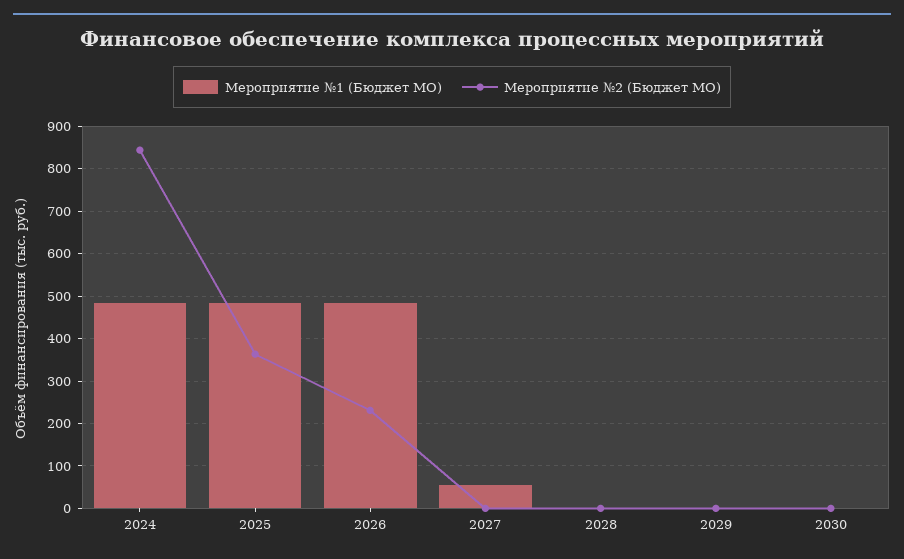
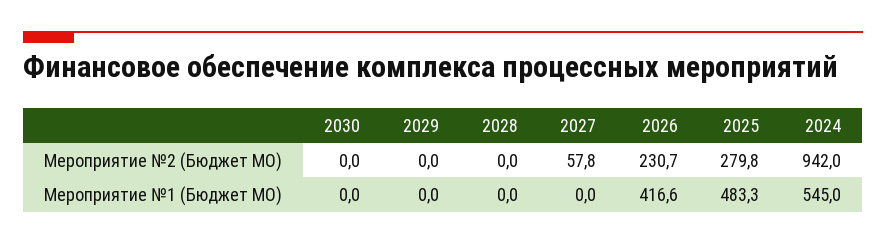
  {
    "Мероприятие №1 (Бюджет МО)": {
-     "2024": 480,
+     "2024": 545,
      "2025": 483.3,
-     "2026": 480,
+     "2026": 416.6,
-     "2027": 60,
+     "2027": 0,
      "2028": 0,
      "2029": 0,
      "2030": 0
    },
    "Мероприятие №2 (Бюджет МО)": {
-     "2024": 840,
+     "2024": 942,
-     "2025": 360,
+     "2025": 279.8,
      "2026": 230.7,
-     "2027": 0,
+     "2027": 57.8,
      "2028": 0,
      "2029": 0,
      "2030": 0
    }
  }

